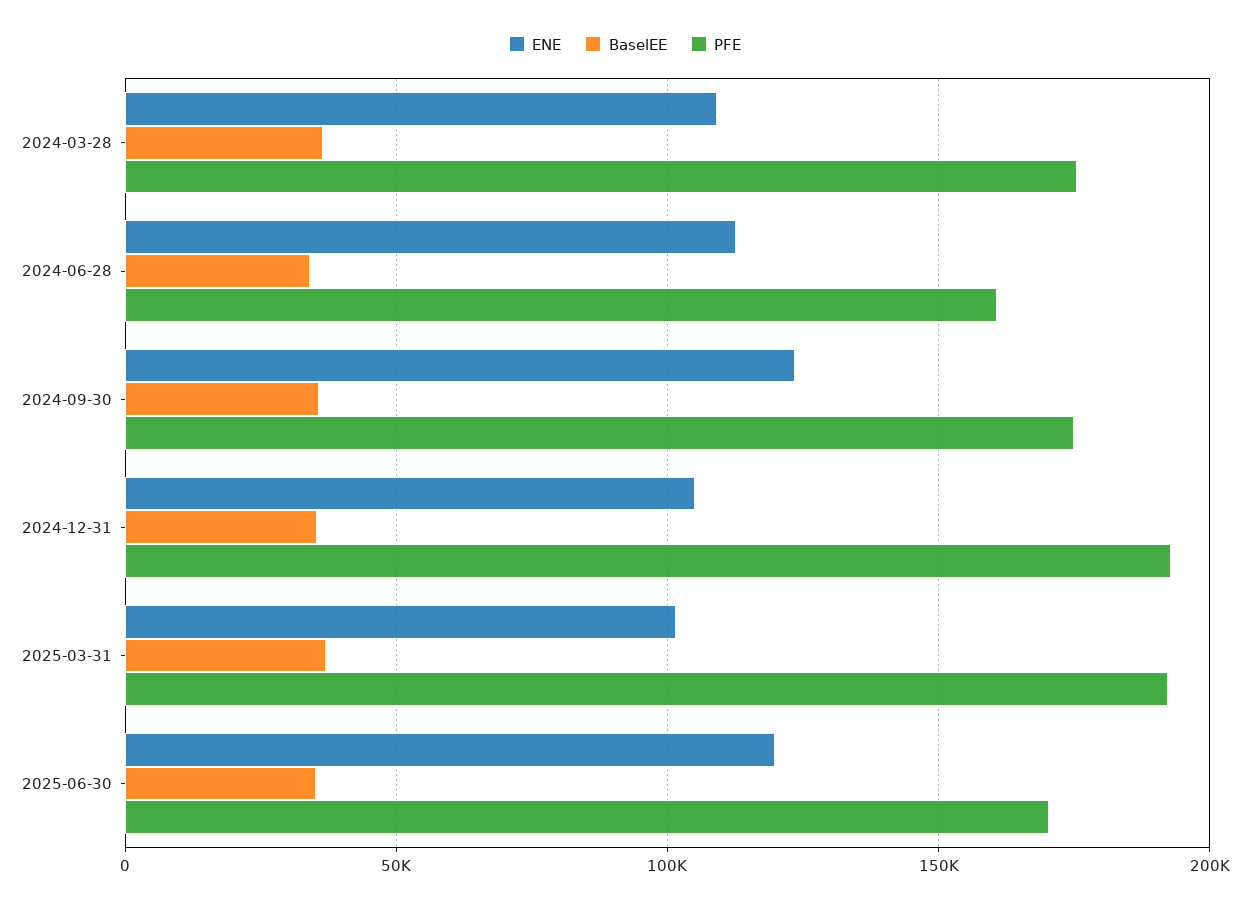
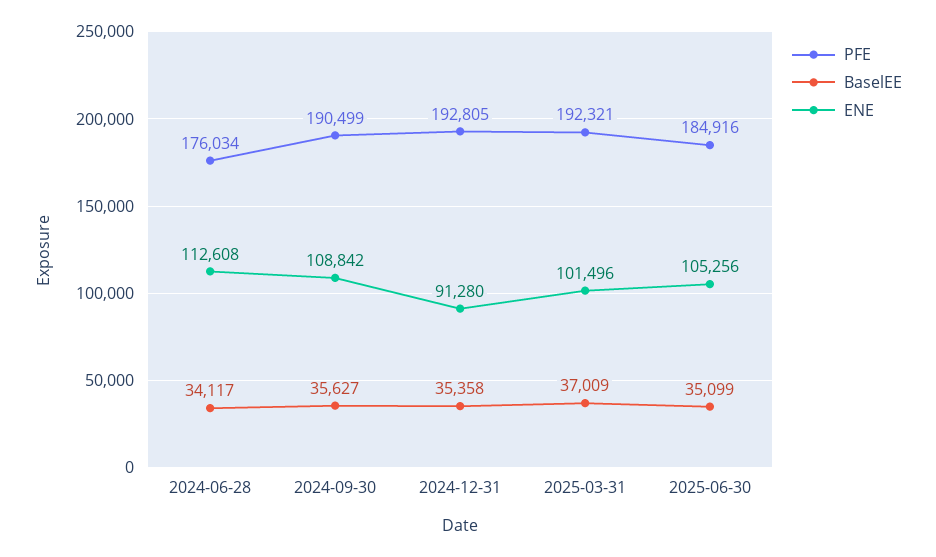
  {
    "ENE": {
-     "2024-03-28": 110000,
      "2024-06-28": 112608,
-     "2024-09-30": 125000,
+     "2024-09-30": 108842,
-     "2024-12-31": 105000,
+     "2024-12-31": 91280,
      "2025-03-31": 101496,
-     "2025-06-30": 120000
+     "2025-06-30": 105256
    },
    "BaselEE": {
-     "2024-03-28": 35000,
      "2024-06-28": 34117,
      "2024-09-30": 35627,
      "2024-12-31": 35358,
      "2025-03-31": 37009,
      "2025-06-30": 35099
    },
    "PFE": {
-     "2024-03-28": 175000,
-     "2024-06-28": 160000,
+     "2024-06-28": 176034,
-     "2024-09-30": 175000,
+     "2024-09-30": 190499,
      "2024-12-31": 192805,
      "2025-03-31": 192321,
-     "2025-06-30": 170000
+     "2025-06-30": 184916
    }
  }

